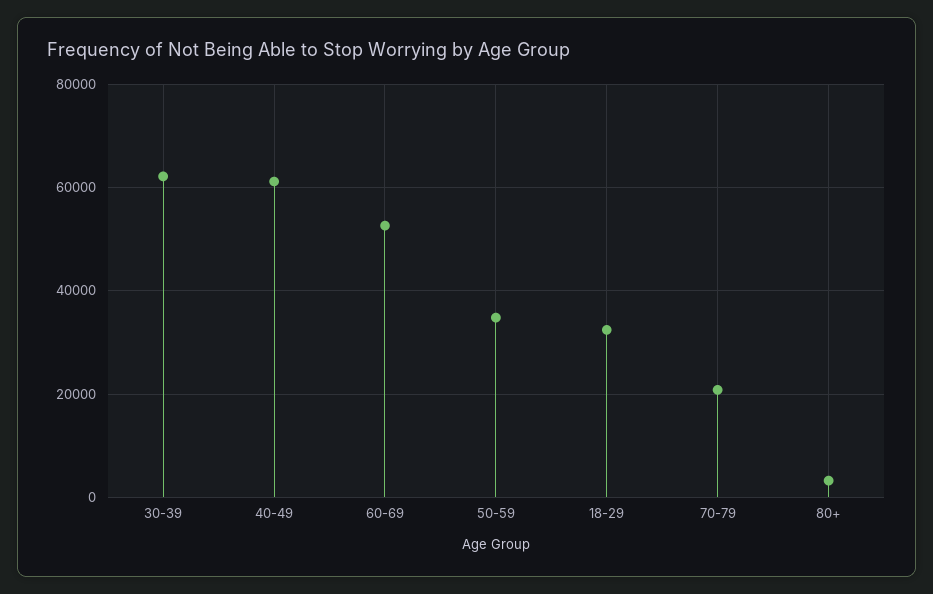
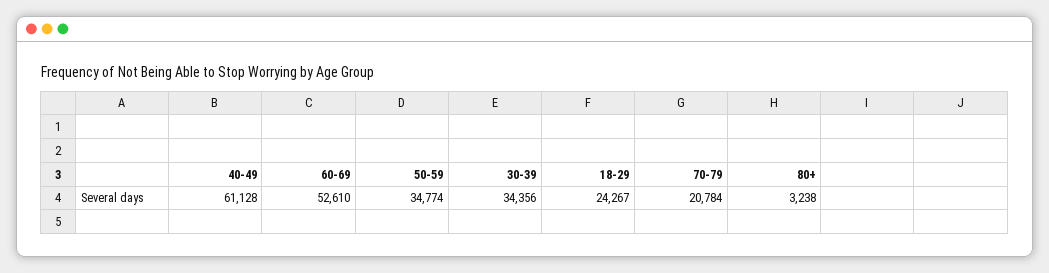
  {
-   "30-39": 62000,
+   "30-39": 34356,
    "40-49": 61128,
    "60-69": 52610,
    "50-59": 34774,
-   "18-29": 32000,
+   "18-29": 24267,
    "70-79": 20784,
    "80+": 3238
  }

